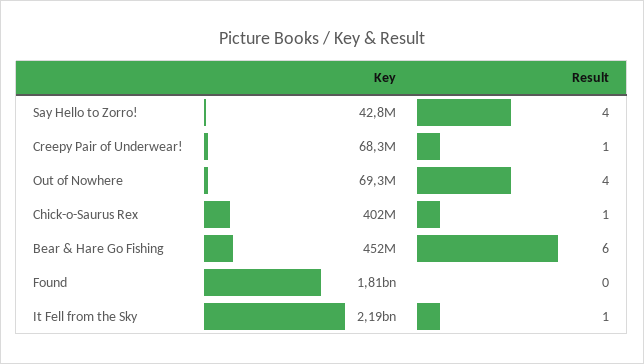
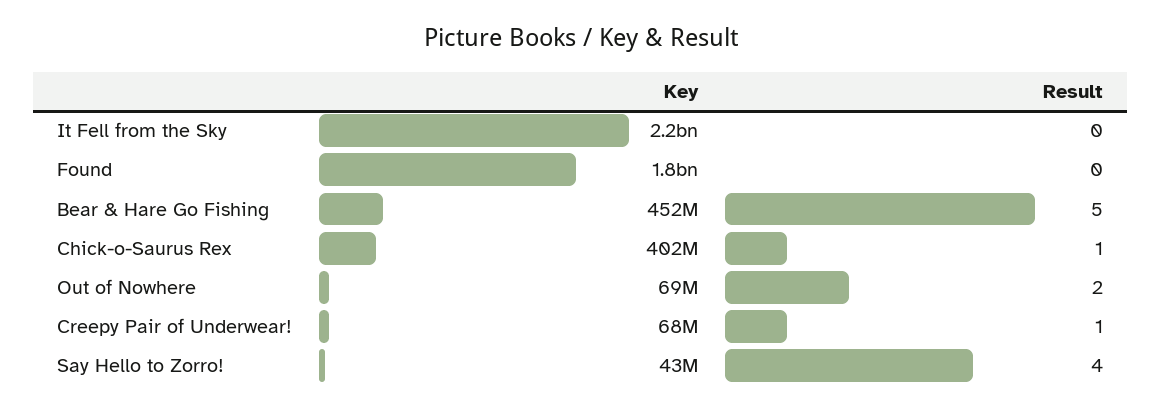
  {
    "Key": {
      "Say Hello to Zorro!": 42800000,
      "Creepy Pair of Underwear!": 68300000,
      "Out of Nowhere": 69300000,
      "Chick-o-Saurus Rex": 402000000,
      "Bear & Hare Go Fishing": 452000000,
      "Found": 1810000000,
      "It Fell from the Sky": 2190000000
    },
    "Result": {
      "Say Hello to Zorro!": 4,
      "Creepy Pair of Underwear!": 1,
-     "Out of Nowhere": 4,
+     "Out of Nowhere": 2,
      "Chick-o-Saurus Rex": 1,
-     "Bear & Hare Go Fishing": 6,
+     "Bear & Hare Go Fishing": 5,
      "Found": 0,
-     "It Fell from the Sky": 1
+     "It Fell from the Sky": 0
    }
  }

